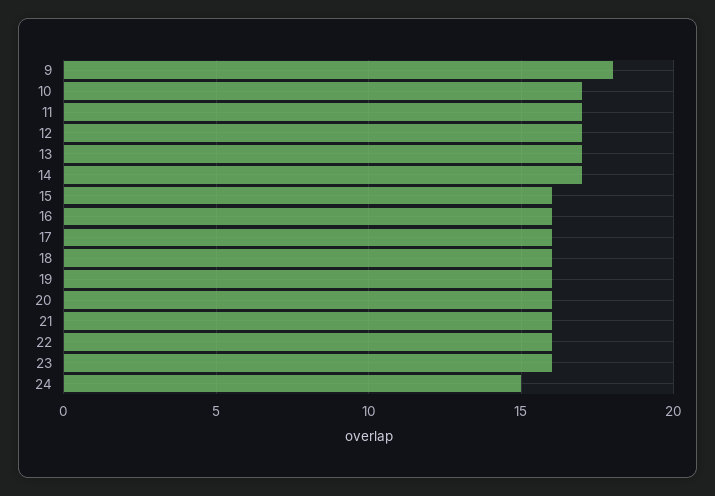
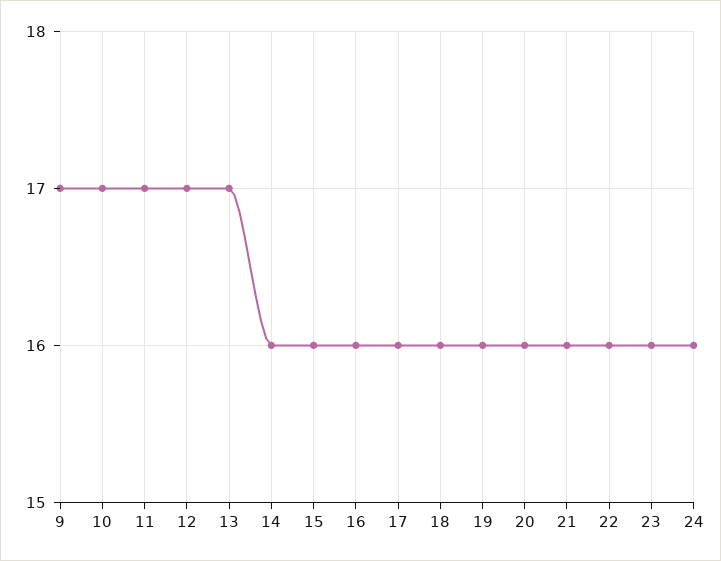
  {
-   "9": 18,
+   "9": 17,
    "10": 17,
    "11": 17,
    "12": 17,
    "13": 17,
-   "14": 17,
+   "14": 16,
    "15": 16,
    "16": 16,
    "17": 16,
    "18": 16,
    "19": 16,
    "20": 16,
    "21": 16,
    "22": 16,
    "23": 16,
-   "24": 15
+   "24": 16
  }

